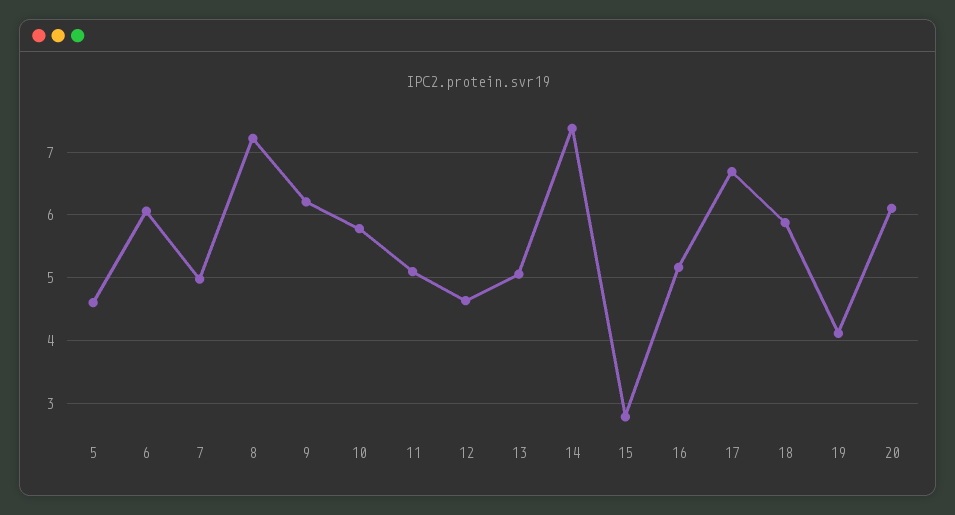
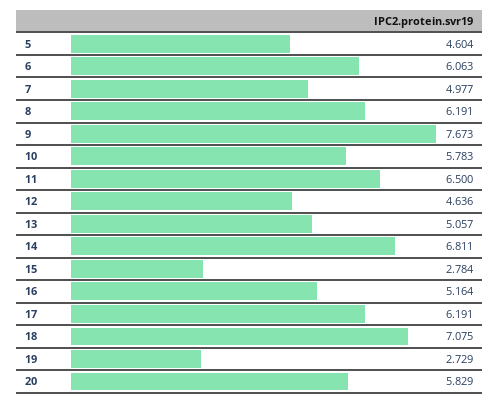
  {
    "5": 4.604,
    "6": 6.063,
    "7": 4.977,
-   "8": 7.2,
+   "8": 6.191,
-   "9": 6.2,
+   "9": 7.673,
    "10": 5.783,
-   "11": 5.1,
+   "11": 6.5,
    "12": 4.636,
    "13": 5.057,
-   "14": 7.4,
+   "14": 6.811,
    "15": 2.784,
    "16": 5.164,
-   "17": 6.7,
+   "17": 6.191,
-   "18": 5.9,
+   "18": 7.075,
-   "19": 4.1,
+   "19": 2.729,
-   "20": 6.1
+   "20": 5.829
  }

